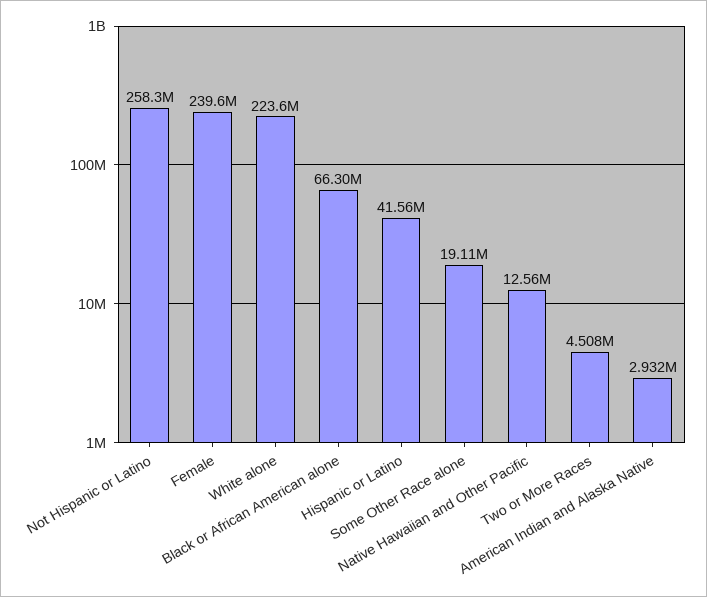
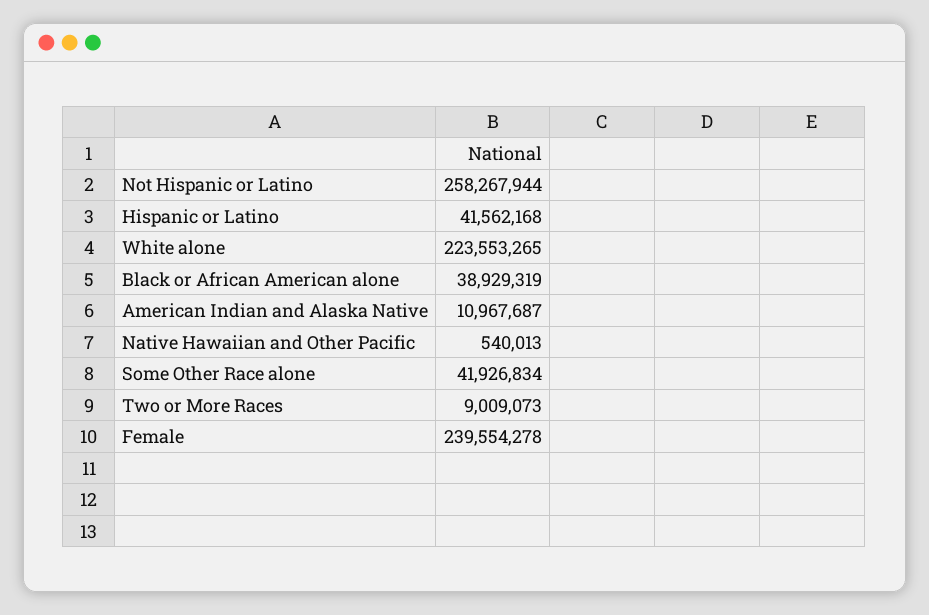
  {
    "Not Hispanic or Latino": 258267944,
    "Female": 239554278,
    "White alone": 223553265,
-   "Black or African American alone": 66300000,
+   "Black or African American alone": 38929319,
    "Hispanic or Latino": 41562168,
-   "Some Other Race alone": 19110000,
+   "Some Other Race alone": 41926834,
-   "Native Hawaiian and Other Pacific": 12560000,
+   "Native Hawaiian and Other Pacific": 540013,
-   "Two or More Races": 4508000,
+   "Two or More Races": 9009073,
-   "American Indian and Alaska Native": 2932000
+   "American Indian and Alaska Native": 10967687
  }

